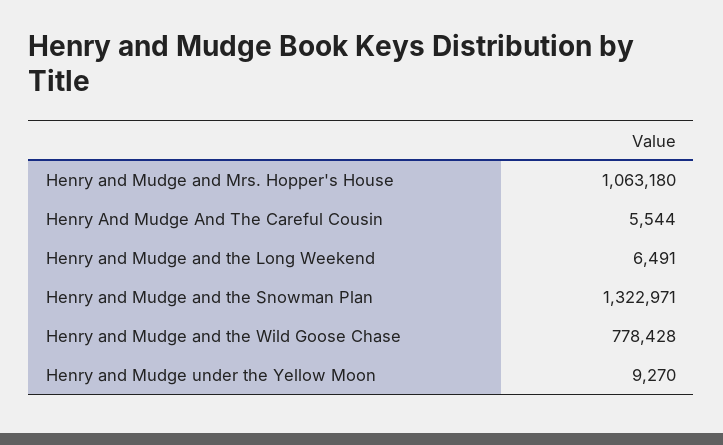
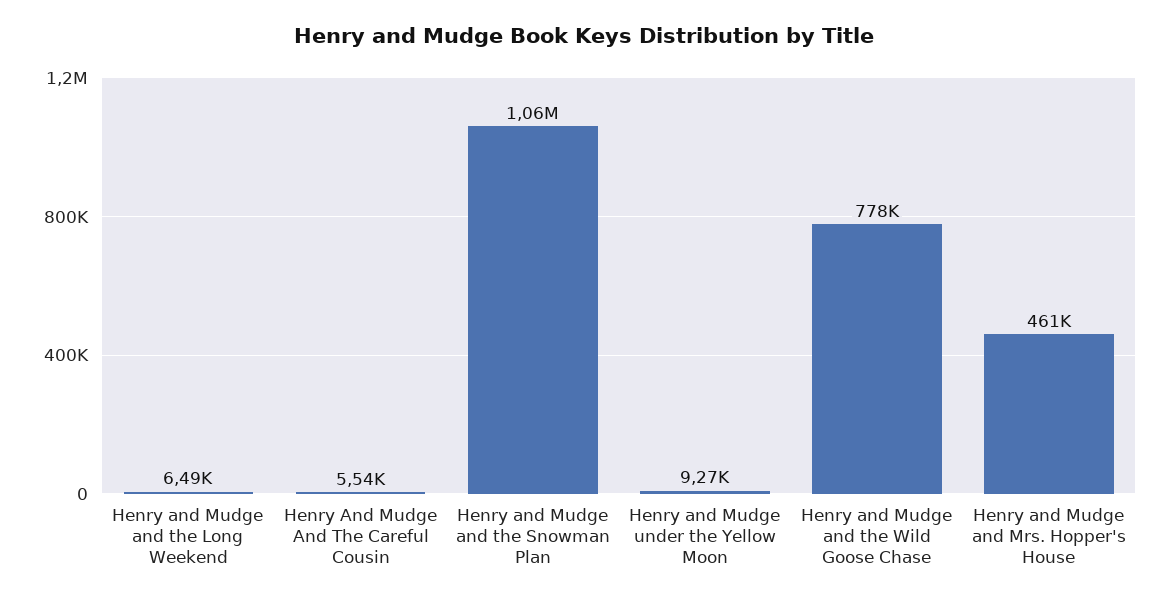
  {
-   "Henry and Mudge and Mrs. Hopper's House": 1063180,
+   "Henry and Mudge and Mrs. Hopper's House": 461000,
    "Henry And Mudge And The Careful Cousin": 5544,
    "Henry and Mudge and the Long Weekend": 6491,
-   "Henry and Mudge and the Snowman Plan": 1322971,
+   "Henry and Mudge and the Snowman Plan": 1060000,
    "Henry and Mudge and the Wild Goose Chase": 778428,
    "Henry and Mudge under the Yellow Moon": 9270
  }

